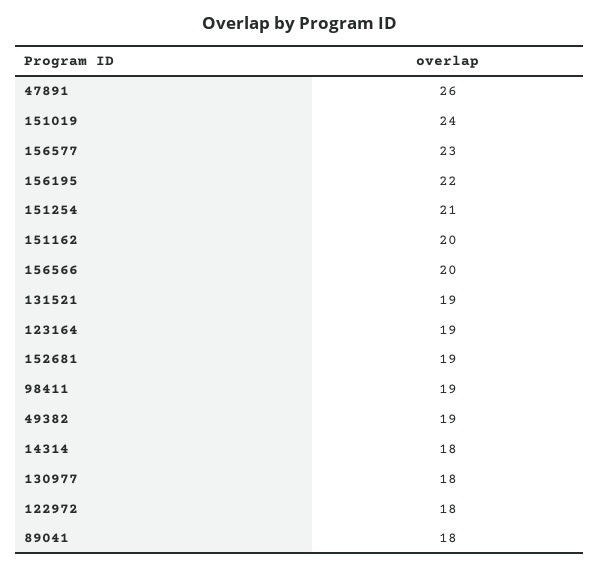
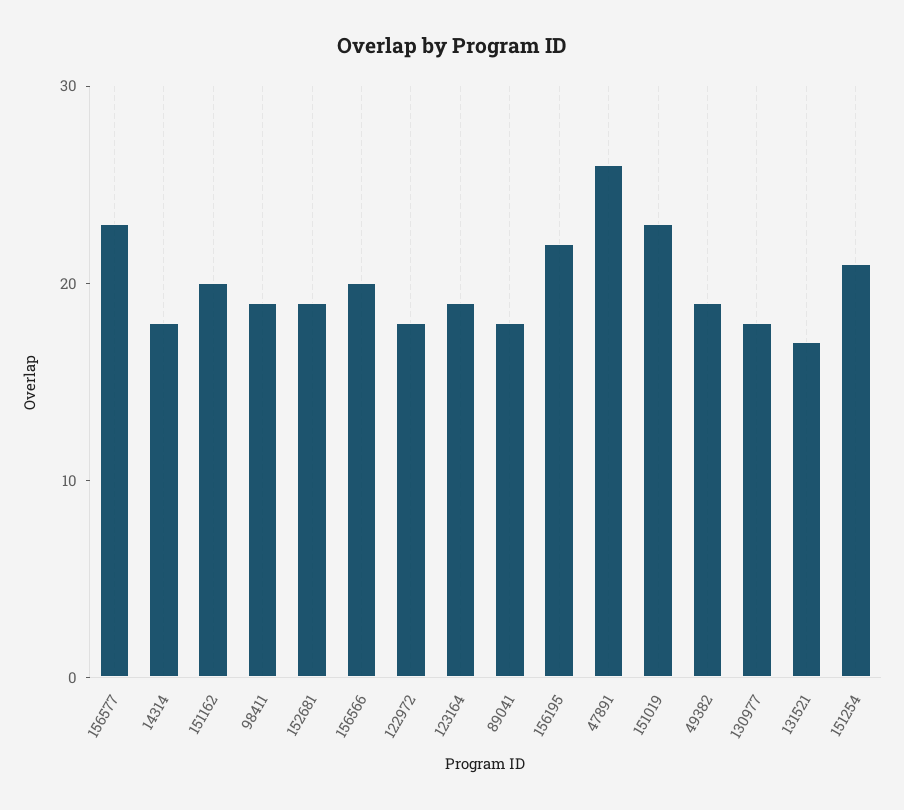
  {
    "47891": 26,
-   "151019": 24,
+   "151019": 23,
    "156577": 23,
    "156195": 22,
    "151254": 21,
    "151162": 20,
    "156566": 20,
-   "131521": 19,
+   "131521": 17,
    "123164": 19,
    "152681": 19,
    "98411": 19,
    "49382": 19,
    "14314": 18,
    "130977": 18,
    "122972": 18,
    "89041": 18
  }

